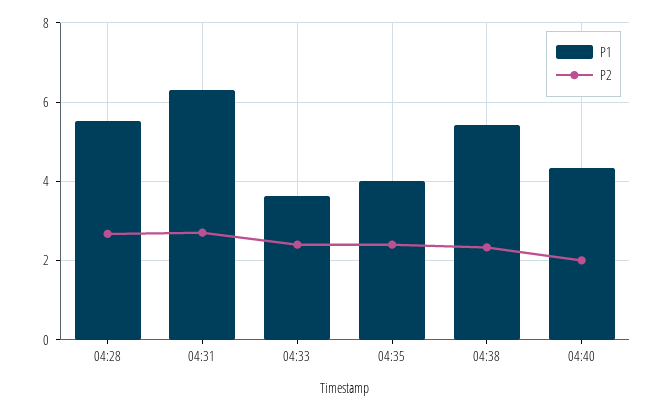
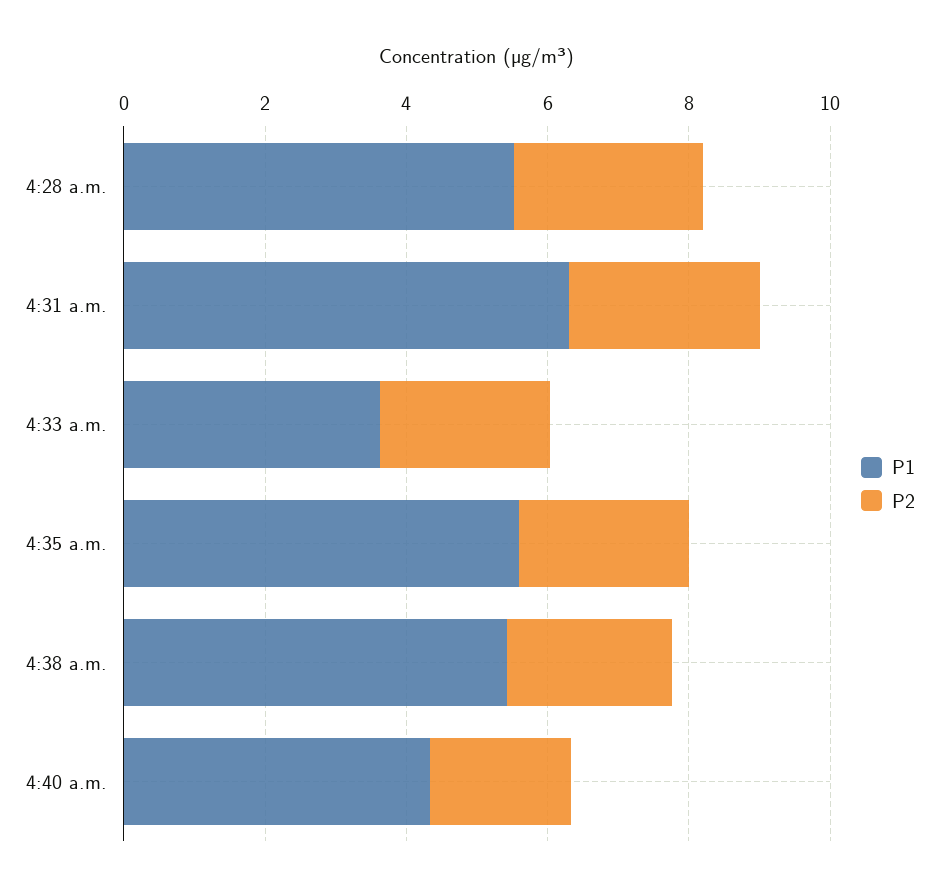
  {
    "P1": {
      "04:28": 5.6,
      "04:31": 6.4,
      "04:33": 3.6,
-     "04:35": 4,
+     "04:35": 5.5,
      "04:38": 5.4,
      "04:40": 4.4
    },
    "P2": {
      "04:28": 2.6,
      "04:31": 2.8,
      "04:33": 2.4,
      "04:35": 2.4,
      "04:38": 2.4,
      "04:40": 2
    }
  }

